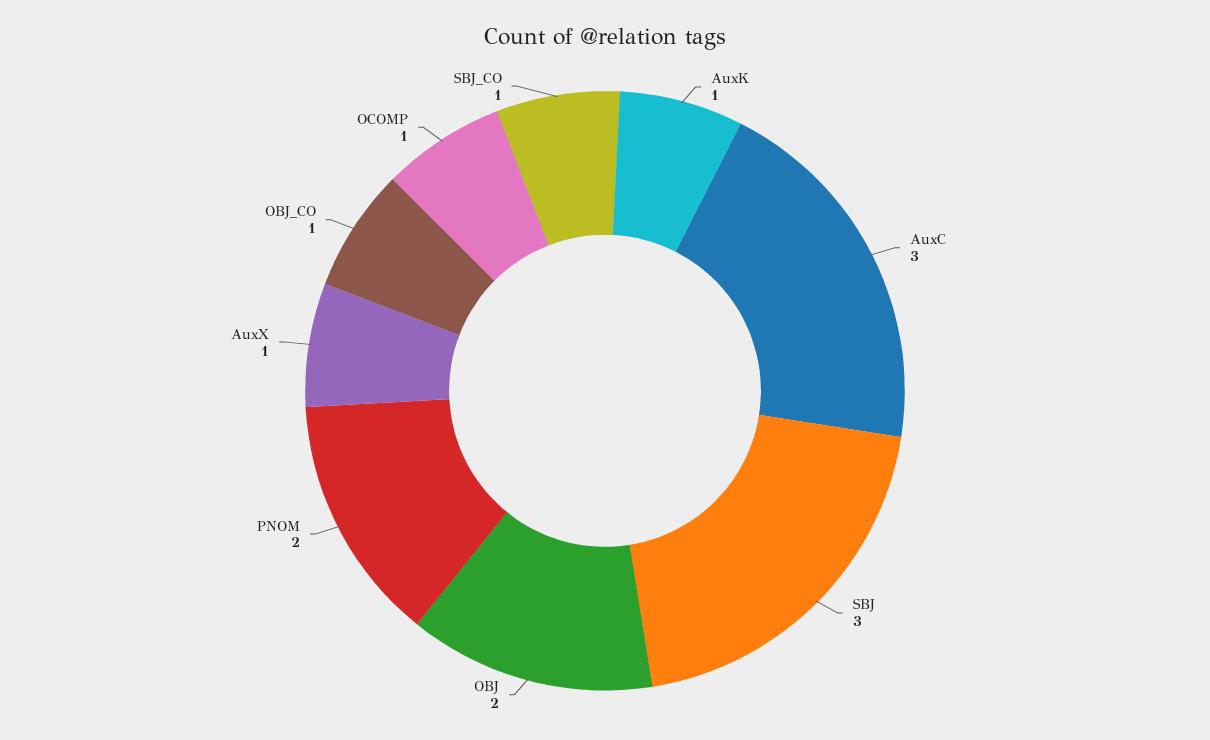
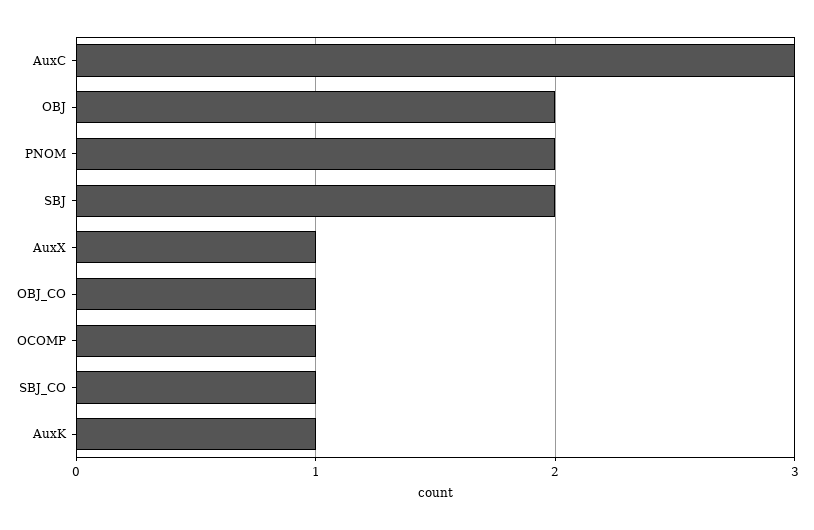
  {
    "AuxK": 1,
    "AuxC": 3,
-   "SBJ": 3,
+   "SBJ": 2,
    "OBJ": 2,
    "PNOM": 2,
    "AuxX": 1,
    "OBJ_CO": 1,
    "OCOMP": 1,
    "SBJ_CO": 1
  }

